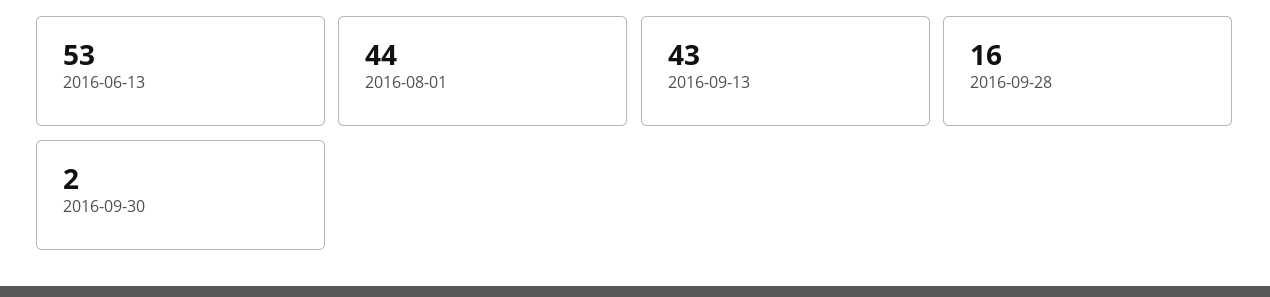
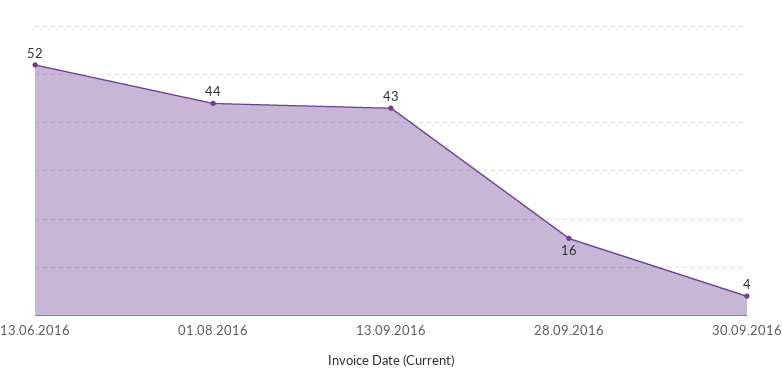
  {
-   "2016-06-13": 53,
+   "2016-06-13": 52,
    "2016-08-01": 44,
    "2016-09-13": 43,
    "2016-09-28": 16,
-   "2016-09-30": 2
+   "2016-09-30": 4
  }

